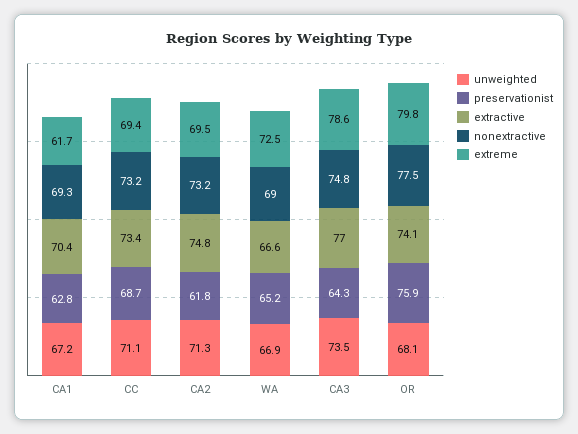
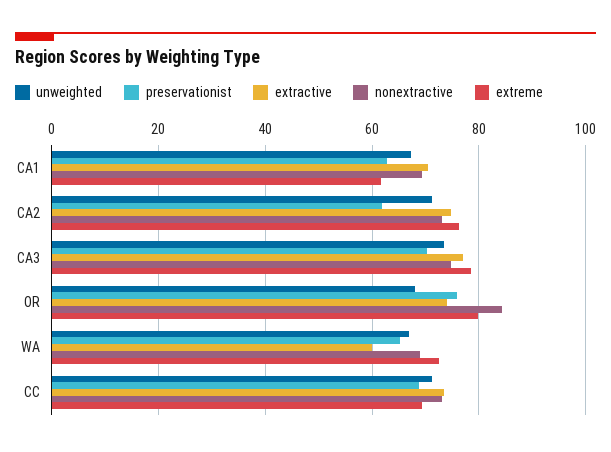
  {
    "unweighted": {
      "CA1": 67.2,
      "CC": 71.1,
      "CA2": 71.3,
      "WA": 66.9,
      "CA3": 73.5,
      "OR": 68.1
    },
    "preservationist": {
      "CA1": 62.8,
      "CC": 68.7,
      "CA2": 61.8,
      "WA": 65.2,
-     "CA3": 64.3,
+     "CA3": 70,
      "OR": 75.9
    },
    "extractive": {
      "CA1": 70.4,
      "CC": 73.4,
      "CA2": 74.8,
-     "WA": 66.6,
+     "WA": 60,
      "CA3": 77,
      "OR": 74.1
    },
    "nonextractive": {
      "CA1": 69.3,
      "CC": 73.2,
      "CA2": 73.2,
      "WA": 69,
      "CA3": 74.8,
-     "OR": 77.5
+     "OR": 84
    },
    "extreme": {
      "CA1": 61.7,
      "CC": 69.4,
-     "CA2": 69.5,
+     "CA2": 76,
      "WA": 72.5,
      "CA3": 78.6,
      "OR": 79.8
    }
  }

